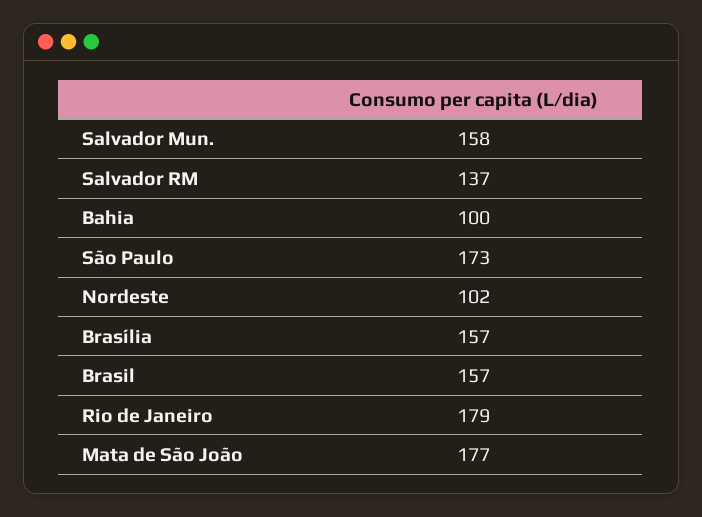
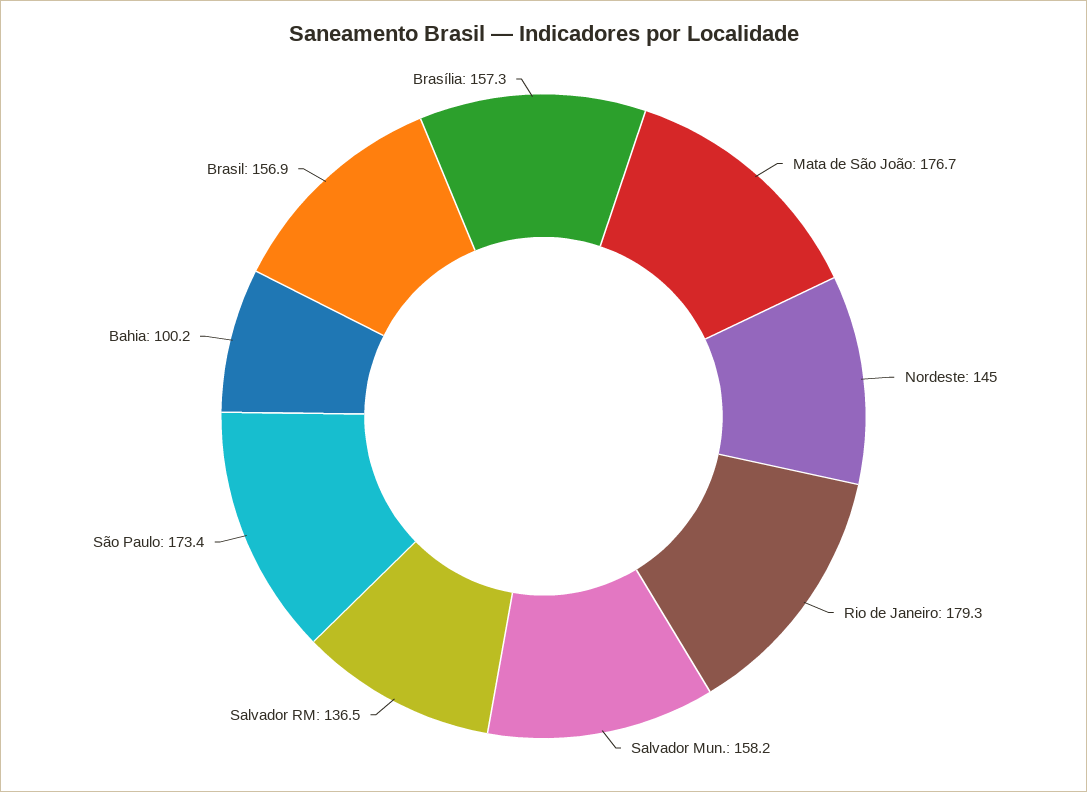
  {
    "Salvador Mun.": 158.2,
    "Salvador RM": 136.5,
    "Bahia": 100.2,
    "São Paulo": 173.4,
-   "Nordeste": 102,
+   "Nordeste": 145,
    "Brasília": 157.3,
    "Brasil": 156.9,
    "Rio de Janeiro": 179.3,
    "Mata de São João": 176.7
  }

